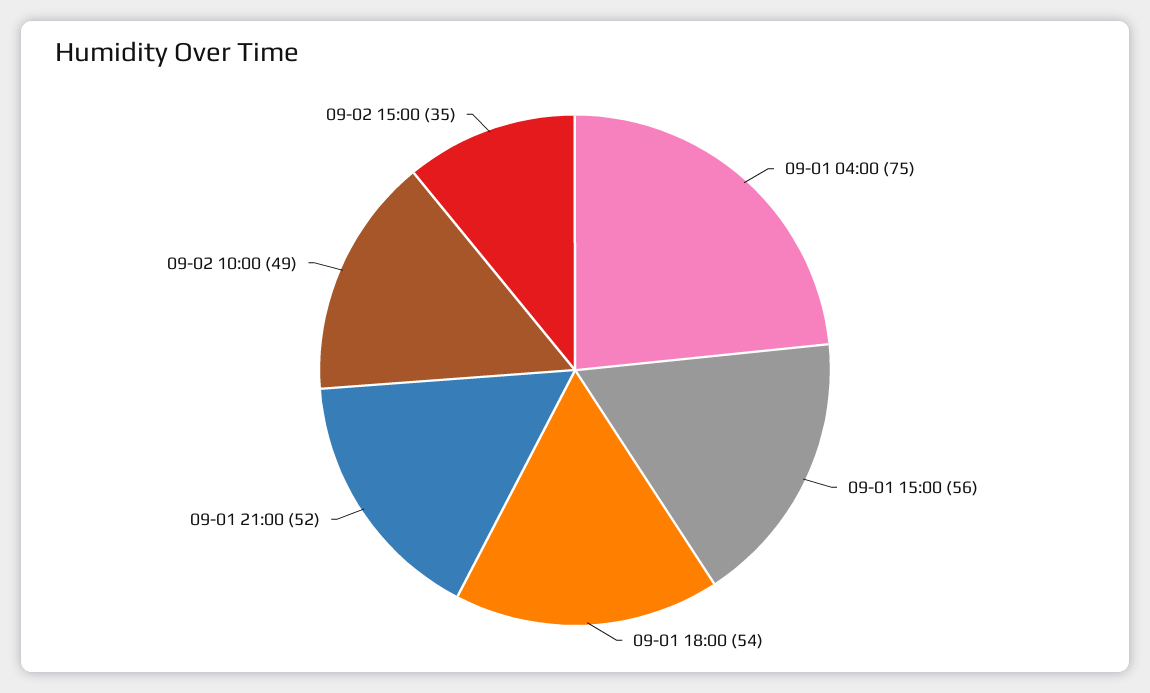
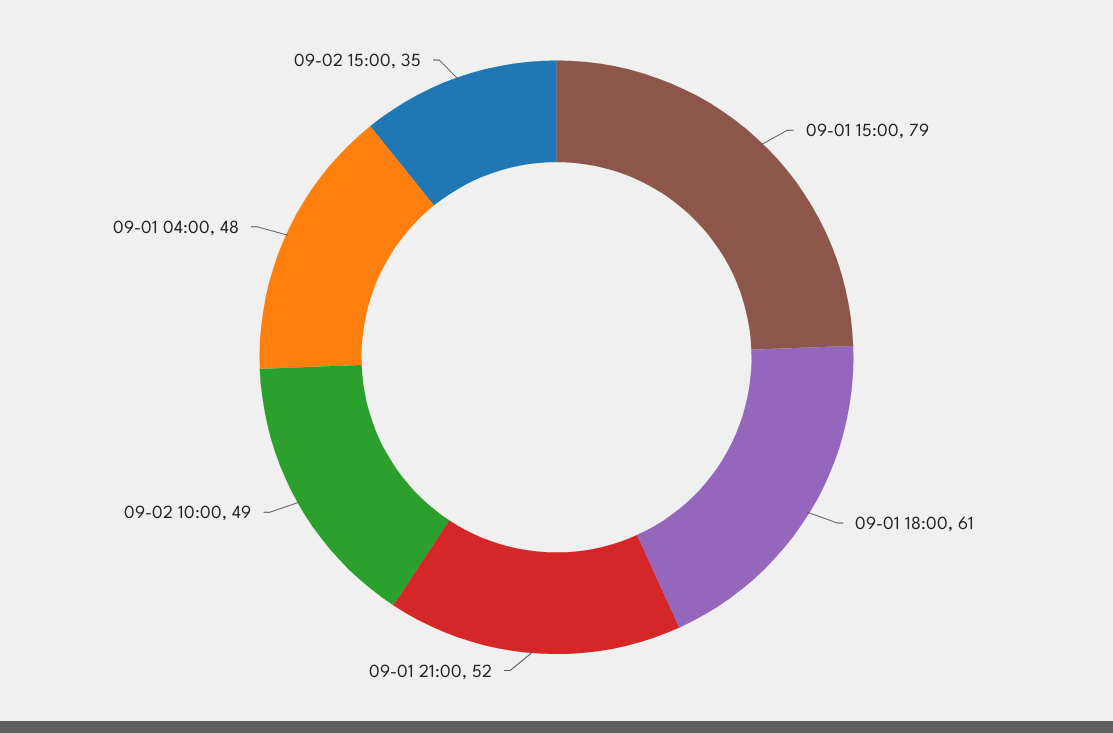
  {
-   "09-01 04:00": 75,
+   "09-01 04:00": 48,
-   "09-01 15:00": 56,
+   "09-01 15:00": 79,
-   "09-01 18:00": 54,
+   "09-01 18:00": 61,
    "09-01 21:00": 52,
    "09-02 10:00": 49,
    "09-02 15:00": 35
  }

